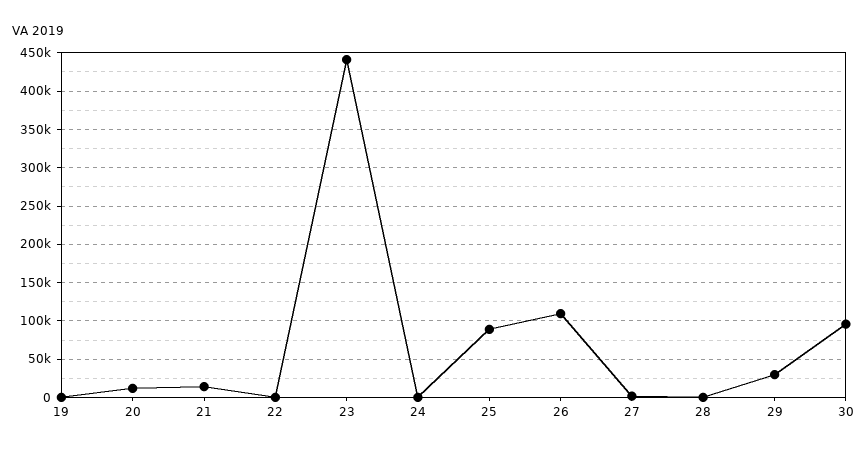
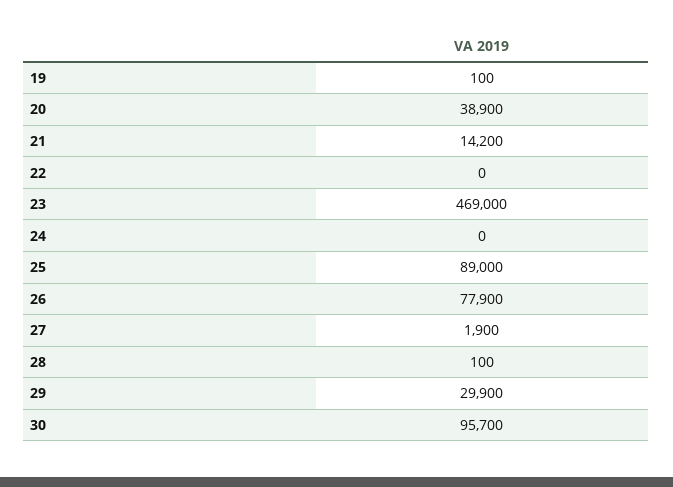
  {
    "19": 100,
-   "20": 10000,
+   "20": 38900,
    "21": 14200,
    "22": 0,
-   "23": 440000,
+   "23": 469000,
    "24": 0,
    "25": 89000,
-   "26": 110000,
+   "26": 77900,
    "27": 1900,
    "28": 100,
    "29": 29900,
    "30": 95700
  }

